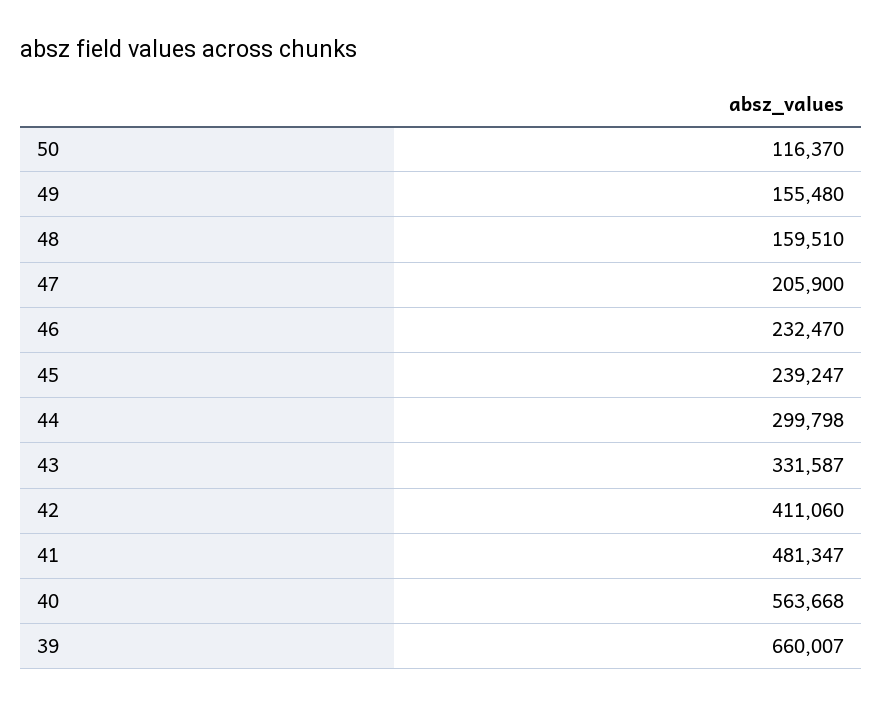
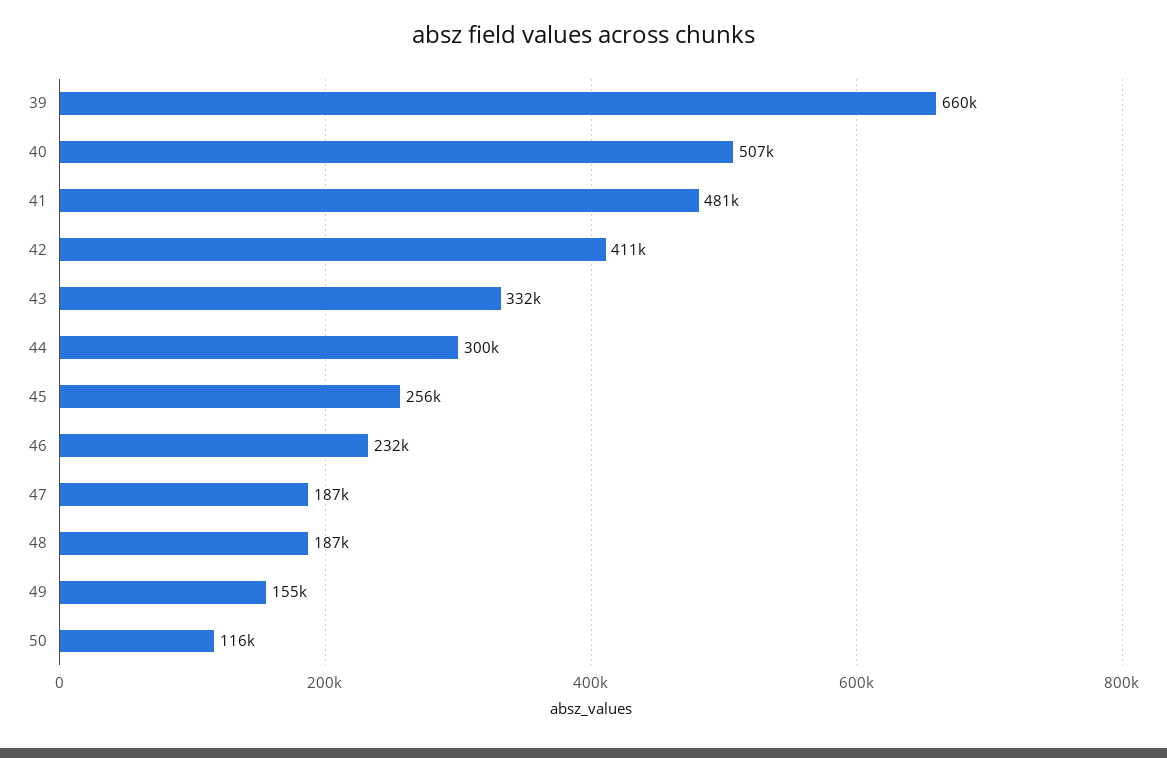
  {
    "50": 116370,
    "49": 155480,
-   "48": 159510,
+   "48": 187000,
-   "47": 205900,
+   "47": 187000,
    "46": 232470,
-   "45": 239247,
+   "45": 256000,
    "44": 299798,
    "43": 331587,
    "42": 411060,
    "41": 481347,
-   "40": 563668,
+   "40": 507000,
    "39": 660007
  }

